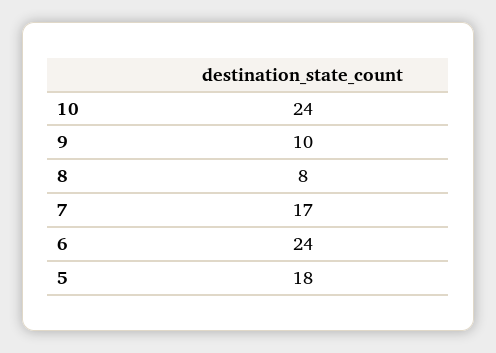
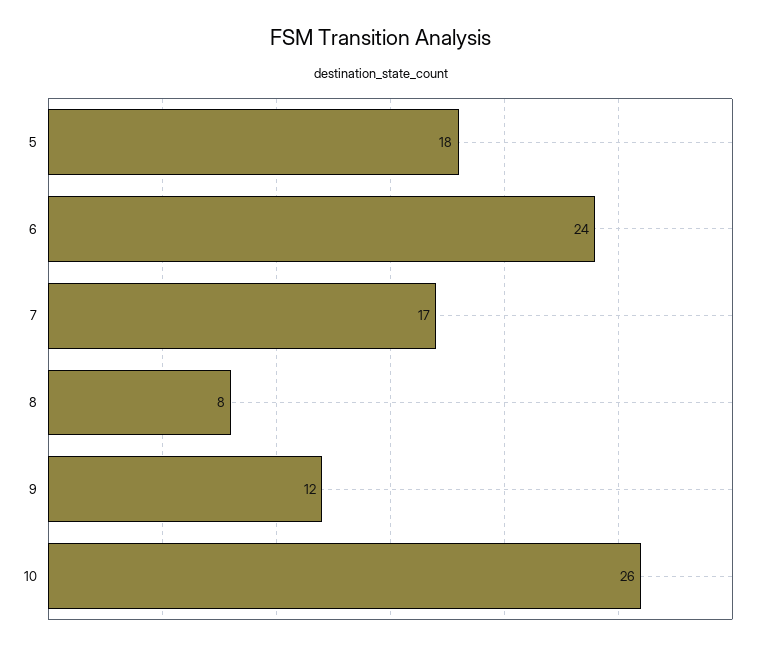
  {
-   "10": 24,
+   "10": 26,
-   "9": 10,
+   "9": 12,
    "8": 8,
    "7": 17,
    "6": 24,
    "5": 18
  }

